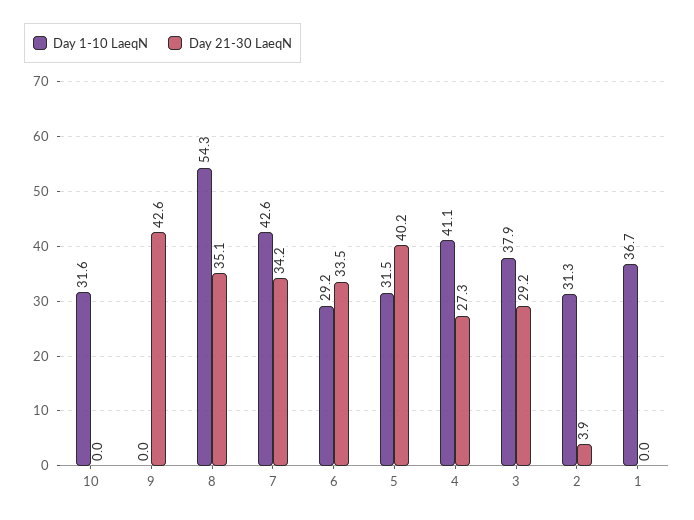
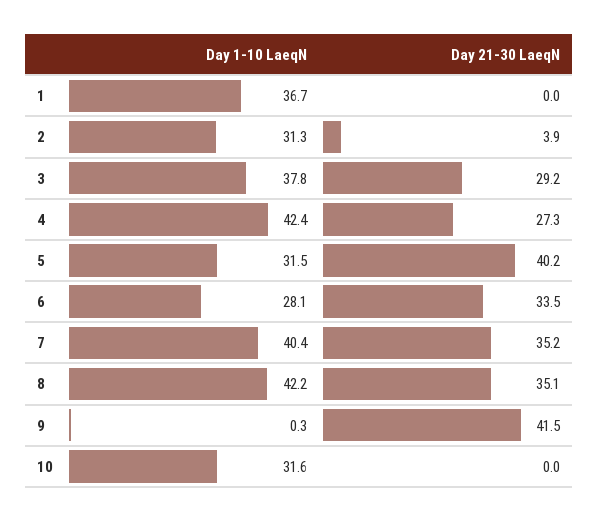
  {
    "Day 1-10 LaeqN": {
      "10": 31.6,
-     "9": 0,
+     "9": 0.3,
-     "8": 54.3,
+     "8": 42.2,
-     "7": 42.6,
+     "7": 40.4,
-     "6": 29.2,
+     "6": 28.1,
      "5": 31.5,
-     "4": 41.1,
+     "4": 42.4,
-     "3": 37.9,
+     "3": 37.8,
      "2": 31.3,
      "1": 36.7
    },
    "Day 21-30 LaeqN": {
      "10": 0,
-     "9": 42.6,
+     "9": 41.5,
      "8": 35.1,
-     "7": 34.2,
+     "7": 35.2,
      "6": 33.5,
      "5": 40.2,
      "4": 27.3,
      "3": 29.2,
      "2": 3.9,
      "1": 0
    }
  }

